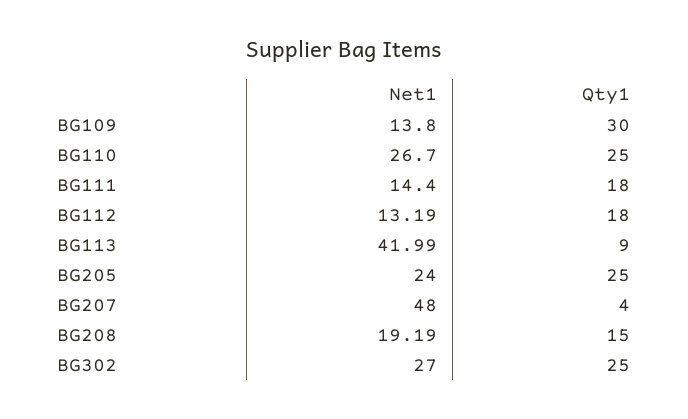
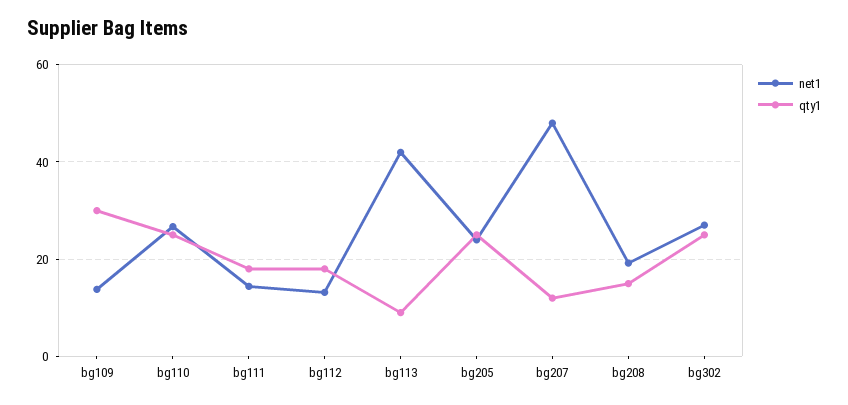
  {
    "Net1": {
      "BG109": 13.8,
      "BG110": 26.7,
      "BG111": 14.4,
      "BG112": 13.19,
      "BG113": 41.99,
      "BG205": 24,
      "BG207": 48,
      "BG208": 19.19,
      "BG302": 27
    },
    "Qty1": {
      "BG109": 30,
      "BG110": 25,
      "BG111": 18,
      "BG112": 18,
      "BG113": 9,
      "BG205": 25,
-     "BG207": 4,
+     "BG207": 12,
      "BG208": 15,
      "BG302": 25
    }
  }

